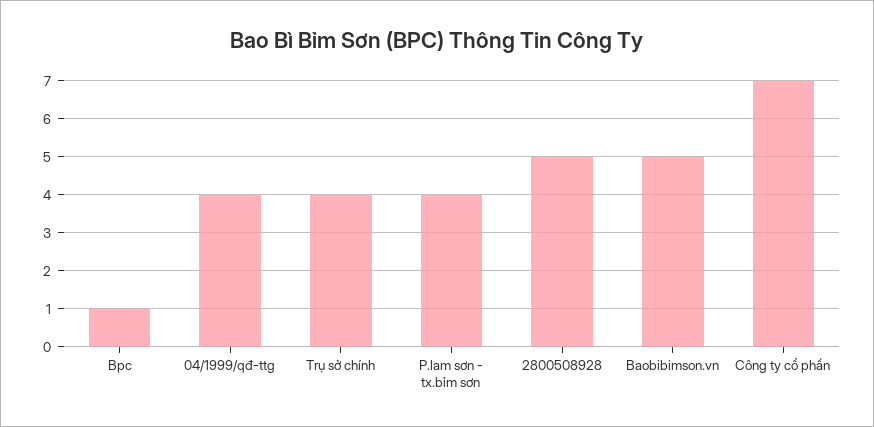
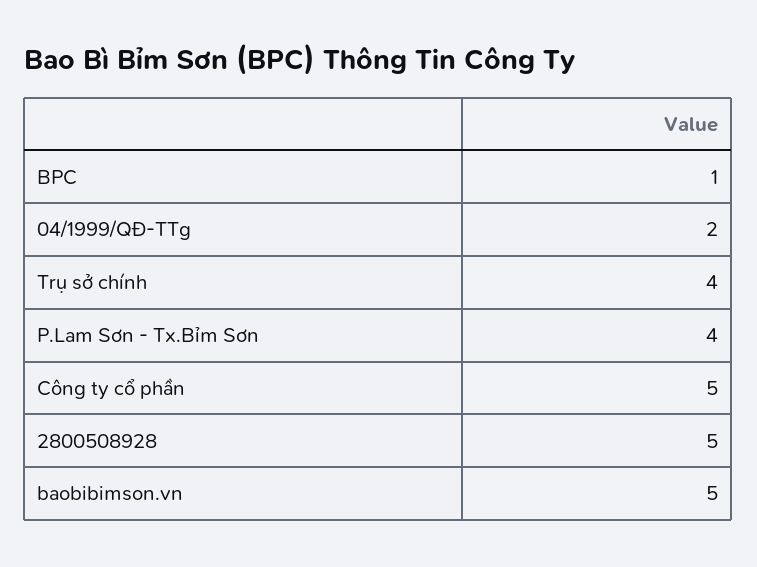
  {
    "Bpc": 1,
-   "04/1999/qđ-ttg": 4,
+   "04/1999/qđ-ttg": 2,
    "Trụ sở chính": 4,
    "P.lam sơn - tx.bỉm sơn": 4,
    "2800508928": 5,
    "Baobibimson.vn": 5,
-   "Công ty cổ phần": 7
+   "Công ty cổ phần": 5
  }

